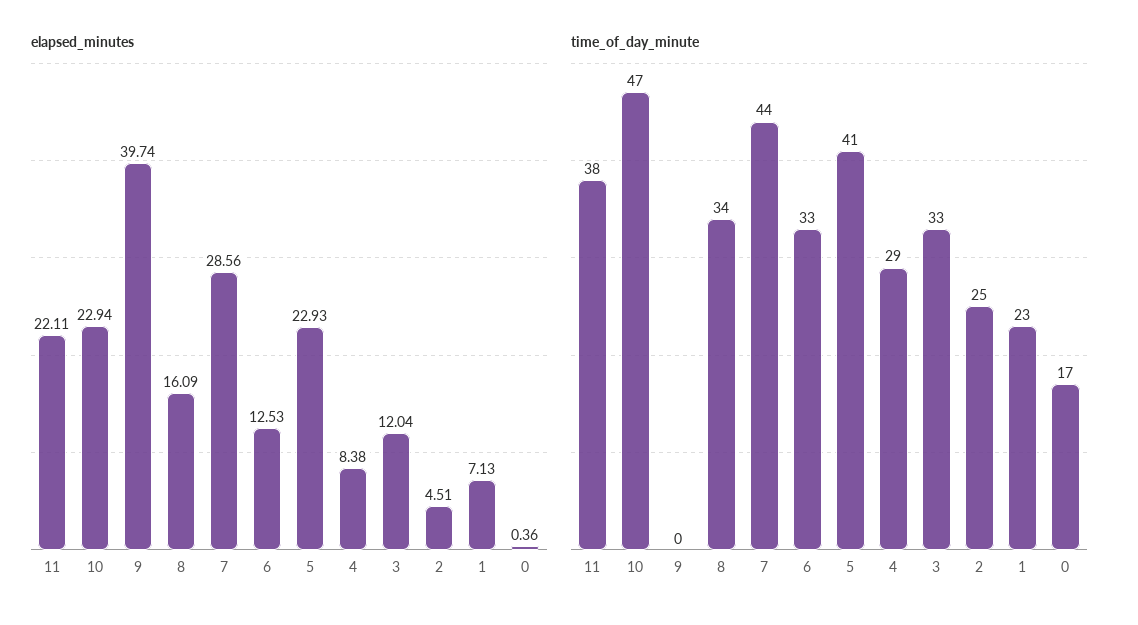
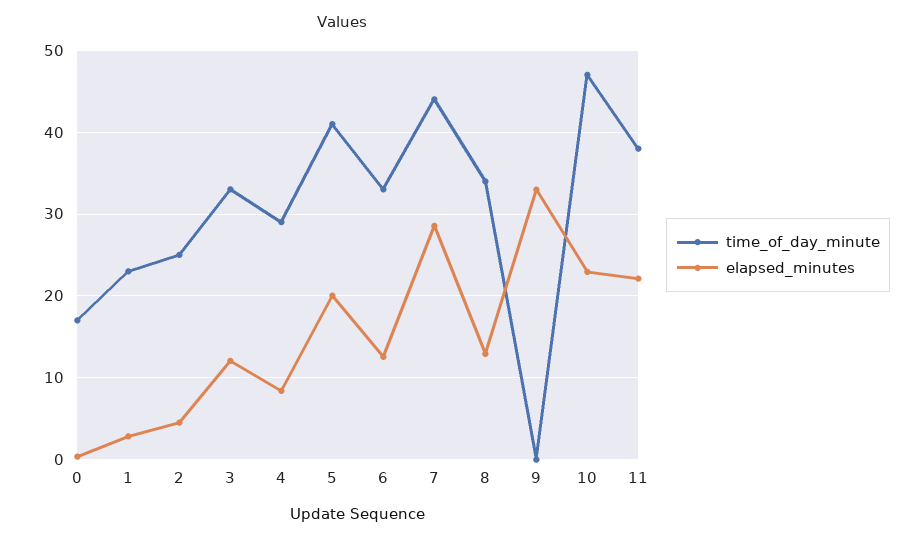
  {
    "elapsed_minutes": {
      "11": 22.11,
      "10": 22.94,
-     "9": 39.74,
+     "9": 33,
-     "8": 16.09,
+     "8": 13,
      "7": 28.56,
      "6": 12.53,
-     "5": 22.93,
+     "5": 20,
      "4": 8.38,
      "3": 12.04,
      "2": 4.51,
-     "1": 7.13,
+     "1": 3,
      "0": 0.36
    },
    "time_of_day_minute": {
      "11": 38,
      "10": 47,
      "9": 0,
      "8": 34,
      "7": 44,
      "6": 33,
      "5": 41,
      "4": 29,
      "3": 33,
      "2": 25,
      "1": 23,
      "0": 17
    }
  }

